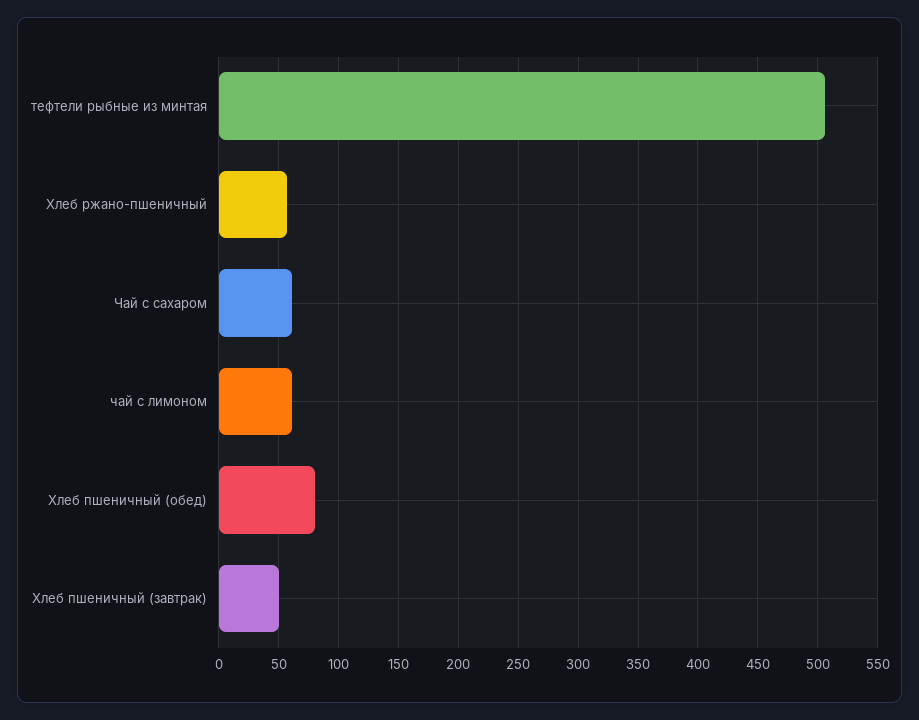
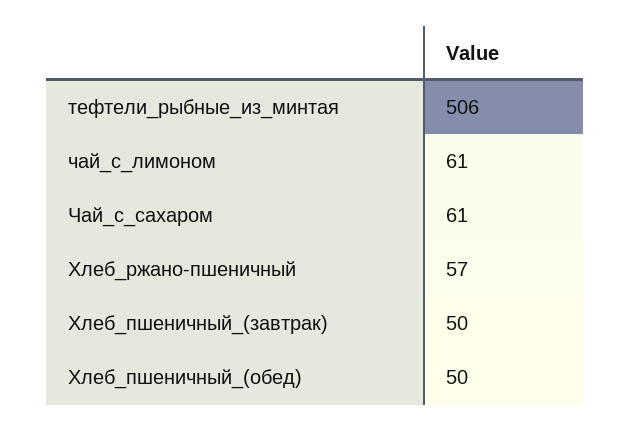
  {
    "тефтели рыбные из минтая": 506,
    "Хлеб ржано-пшеничный": 57,
    "Чай с сахаром": 61,
    "чай с лимоном": 61,
-   "Хлеб пшеничный (обед)": 80,
+   "Хлеб пшеничный (обед)": 50,
    "Хлеб пшеничный (завтрак)": 50
  }

